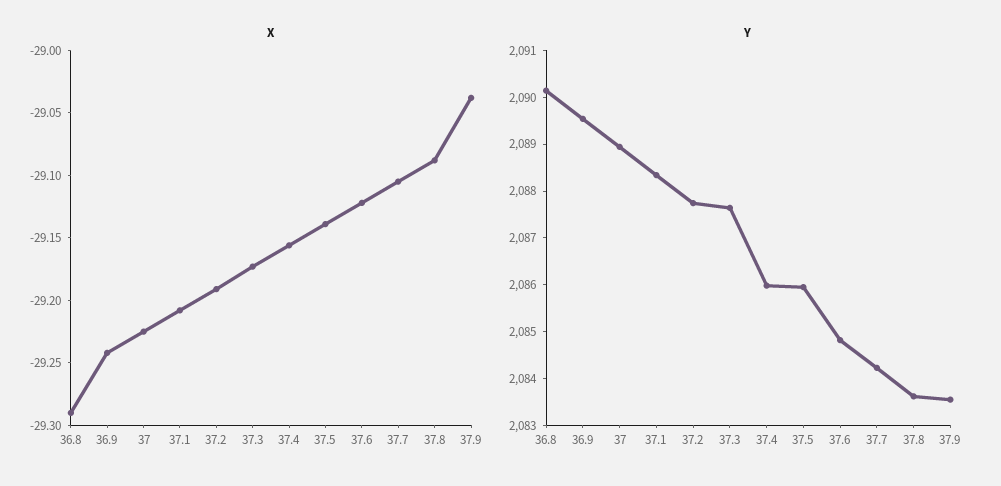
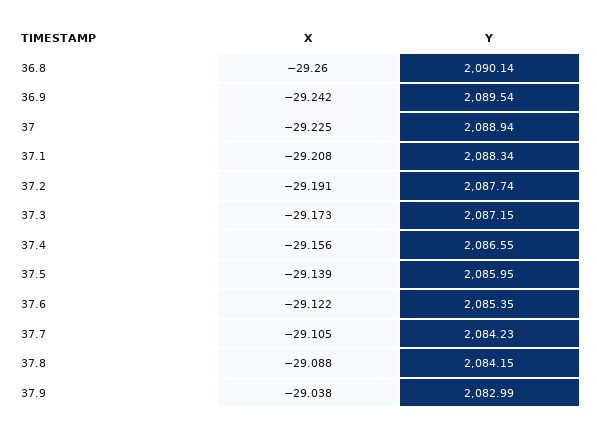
  {
    "X": {
-     "36.8": -29.29,
+     "36.8": -29.26,
      "36.9": -29.242,
      "37": -29.225,
      "37.1": -29.208,
      "37.2": -29.191,
      "37.3": -29.173,
      "37.4": -29.156,
      "37.5": -29.139,
      "37.6": -29.122,
      "37.7": -29.105,
      "37.8": -29.088,
      "37.9": -29.038
    },
    "Y": {
      "36.8": 2090.14,
      "36.9": 2089.54,
      "37": 2088.94,
      "37.1": 2088.34,
      "37.2": 2087.74,
-     "37.3": 2087.6,
+     "37.3": 2087.15,
-     "37.4": 2086,
+     "37.4": 2086.55,
      "37.5": 2085.95,
-     "37.6": 2084.8,
+     "37.6": 2085.35,
      "37.7": 2084.23,
-     "37.8": 2083.6,
+     "37.8": 2084.15,
-     "37.9": 2083.6
+     "37.9": 2082.99
    }
  }

